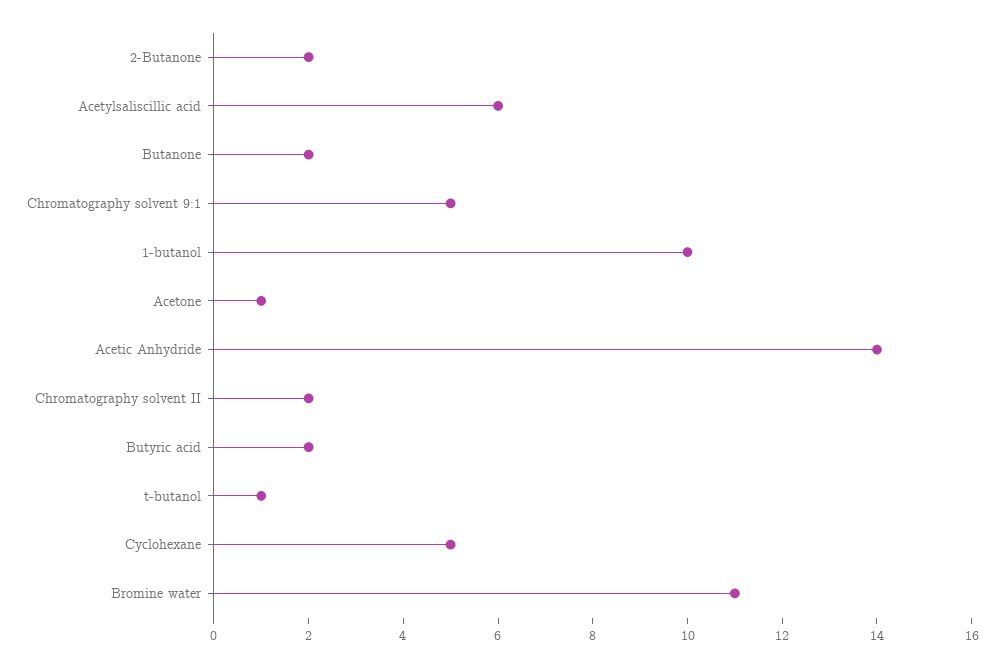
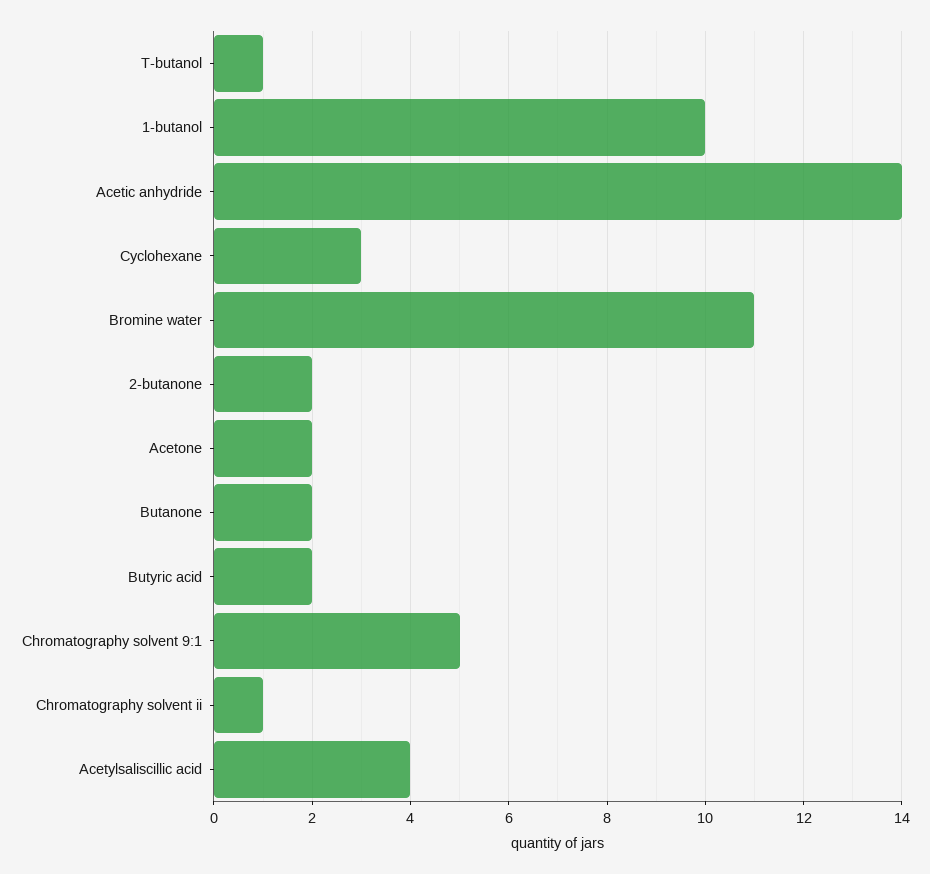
  {
    "2-Butanone": 2,
-   "Acetylsaliscillic acid": 6,
+   "Acetylsaliscillic acid": 4,
    "Butanone": 2,
    "Chromatography solvent 9:1": 5,
    "1-butanol": 10,
-   "Acetone": 1,
+   "Acetone": 2,
    "Acetic Anhydride": 14,
-   "Chromatography solvent II": 2,
+   "Chromatography solvent II": 1,
    "Butyric acid": 2,
    "t-butanol": 1,
-   "Cyclohexane": 5,
+   "Cyclohexane": 3,
    "Bromine water": 11
  }

